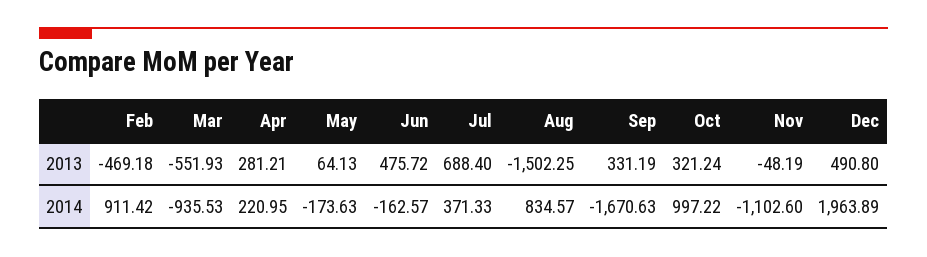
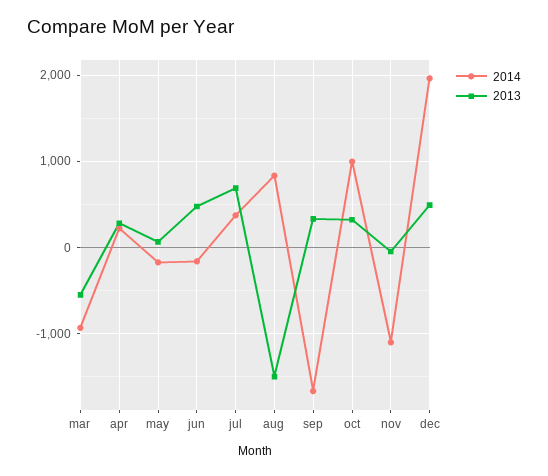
  {
    "2013": {
-     "Feb": -469.18,
      "Mar": -551.93,
      "Apr": 281.21,
      "May": 64.13,
      "Jun": 475.72,
      "Jul": 688.4,
      "Aug": -1502.25,
      "Sep": 331.19,
      "Oct": 321.24,
      "Nov": -48.19,
      "Dec": 490.8
    },
    "2014": {
-     "Feb": 911.42,
      "Mar": -935.53,
      "Apr": 220.95,
      "May": -173.63,
      "Jun": -162.57,
      "Jul": 371.33,
      "Aug": 834.57,
      "Sep": -1670.63,
      "Oct": 997.22,
      "Nov": -1102.6,
      "Dec": 1963.89
    }
  }

